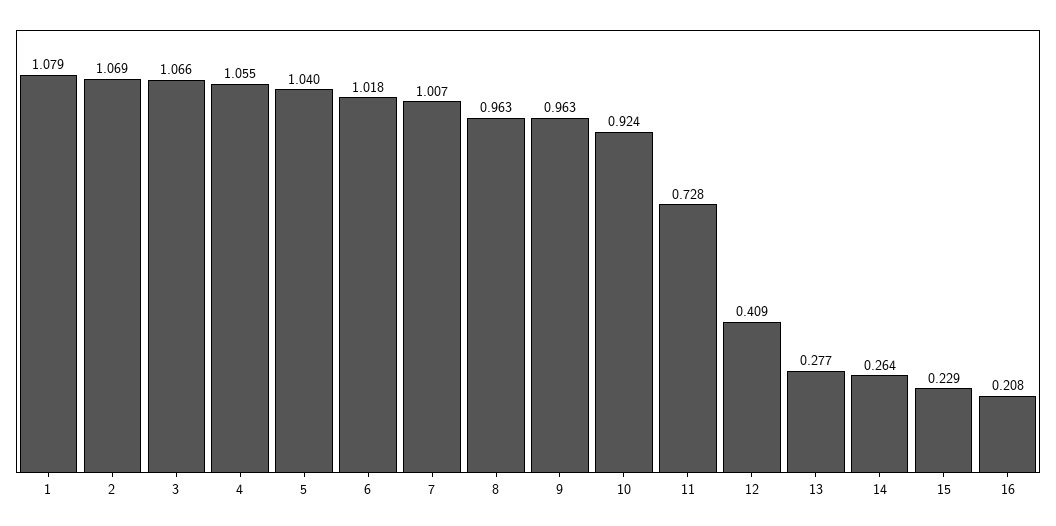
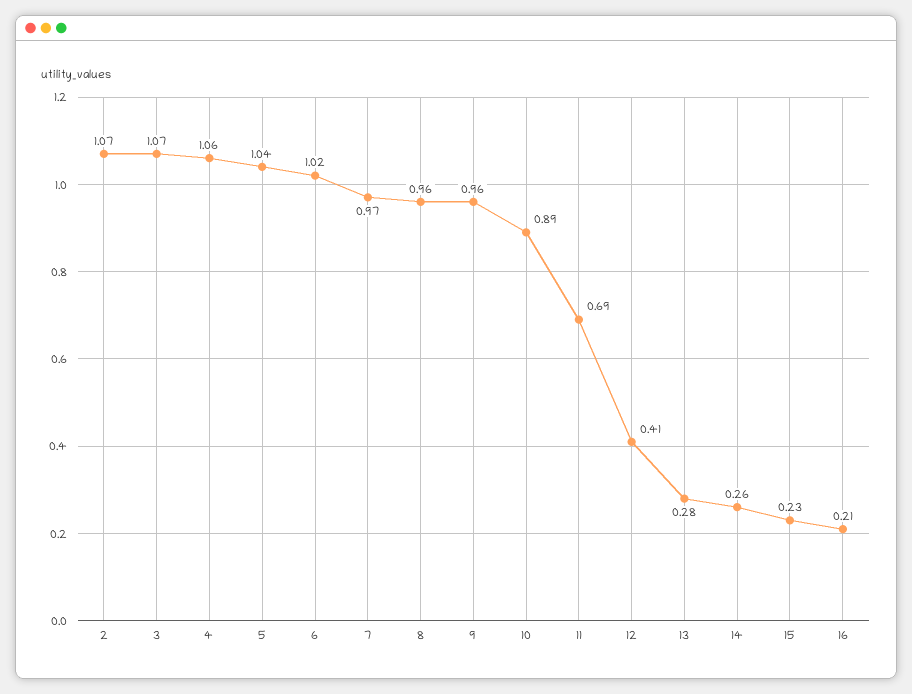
  {
-   "1": 1.079,
    "2": 1.069,
    "3": 1.066,
    "4": 1.055,
    "5": 1.04,
    "6": 1.018,
-   "7": 1.007,
+   "7": 0.97,
    "8": 0.963,
    "9": 0.963,
-   "10": 0.924,
+   "10": 0.89,
-   "11": 0.728,
+   "11": 0.69,
    "12": 0.409,
    "13": 0.277,
    "14": 0.264,
    "15": 0.229,
    "16": 0.208
  }

